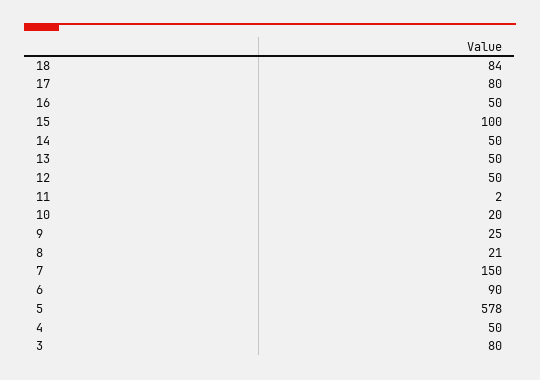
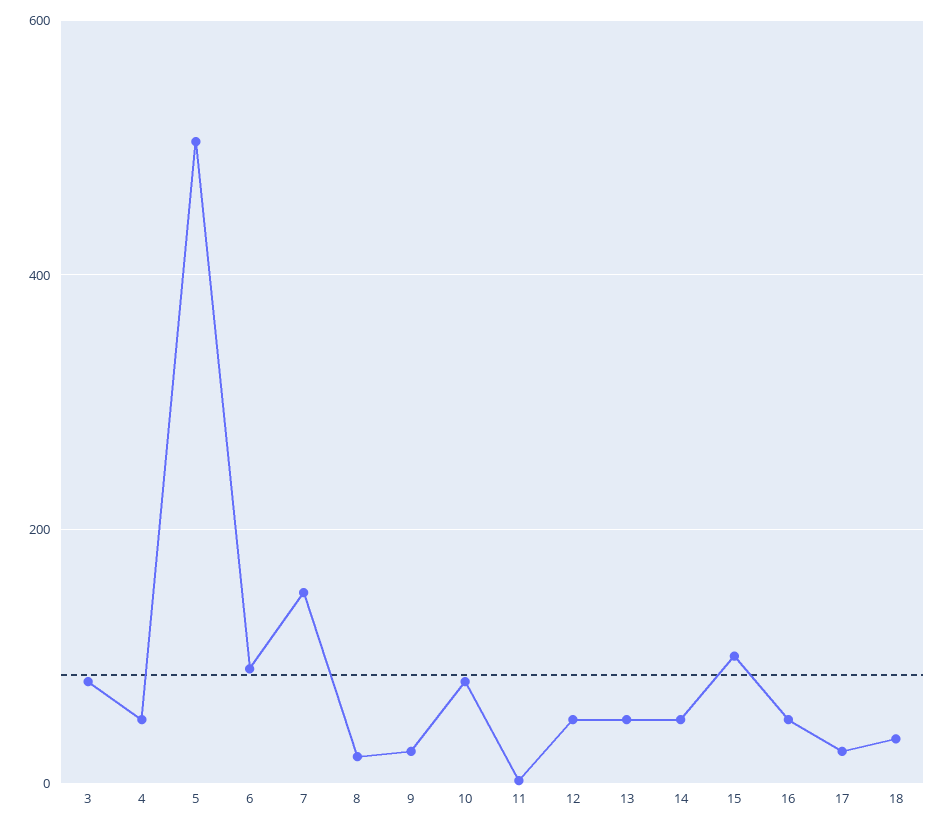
  {
-   "18": 84,
+   "18": 40,
-   "17": 80,
+   "17": 20,
    "16": 50,
    "15": 100,
    "14": 50,
    "13": 50,
    "12": 50,
    "11": 2,
-   "10": 20,
+   "10": 80,
    "9": 25,
    "8": 21,
    "7": 150,
    "6": 90,
-   "5": 578,
+   "5": 500,
    "4": 50,
    "3": 80
  }

